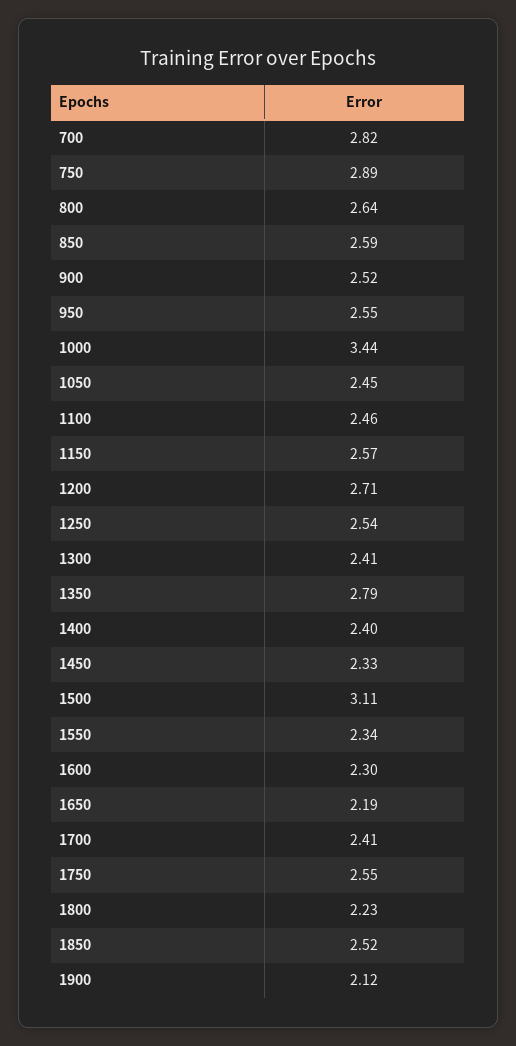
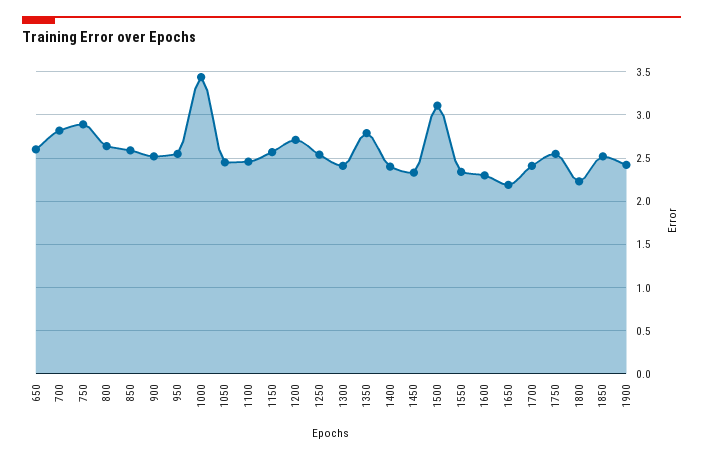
  {
    "700": 2.82,
    "750": 2.89,
    "800": 2.64,
    "850": 2.59,
    "900": 2.52,
    "950": 2.55,
    "1000": 3.44,
    "1050": 2.45,
    "1100": 2.46,
    "1150": 2.57,
    "1200": 2.71,
    "1250": 2.54,
    "1300": 2.41,
    "1350": 2.79,
    "1400": 2.4,
    "1450": 2.33,
    "1500": 3.11,
    "1550": 2.34,
    "1600": 2.3,
    "1650": 2.19,
    "1700": 2.41,
    "1750": 2.55,
    "1800": 2.23,
    "1850": 2.52,
-   "1900": 2.12
+   "1900": 2.4,
+   "650": 2.6
  }

